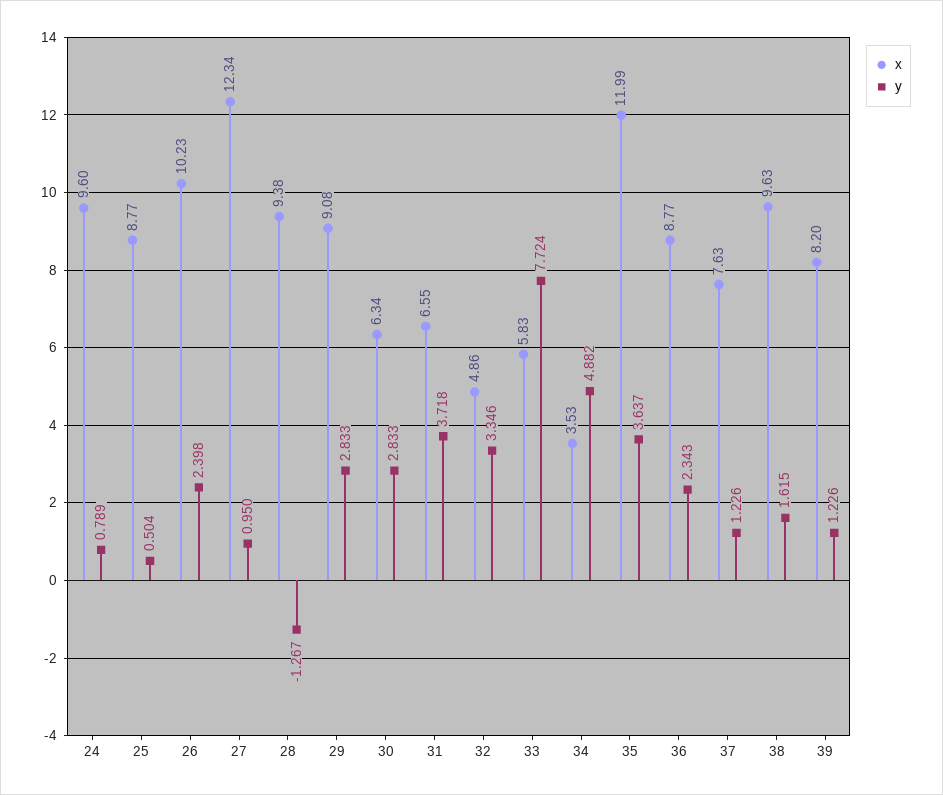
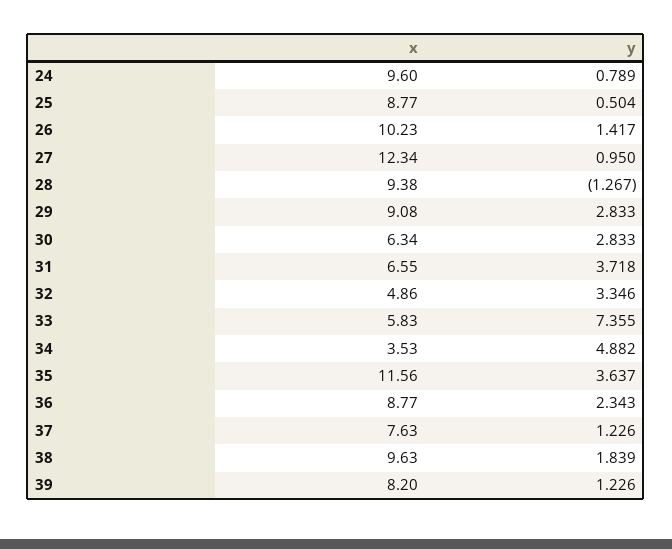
  {
    "x": {
      "24": 9.6,
      "25": 8.77,
      "26": 10.23,
      "27": 12.34,
      "28": 9.38,
      "29": 9.08,
      "30": 6.34,
      "31": 6.55,
      "32": 4.86,
      "33": 5.83,
      "34": 3.53,
-     "35": 11.99,
+     "35": 11.56,
      "36": 8.77,
      "37": 7.63,
      "38": 9.63,
      "39": 8.2
    },
    "y": {
      "24": 0.789,
      "25": 0.504,
-     "26": 2.398,
+     "26": 1.417,
      "27": 0.95,
      "28": -1.267,
      "29": 2.833,
      "30": 2.833,
      "31": 3.718,
      "32": 3.346,
-     "33": 7.724,
+     "33": 7.355,
      "34": 4.882,
      "35": 3.637,
      "36": 2.343,
      "37": 1.226,
-     "38": 1.615,
+     "38": 1.839,
      "39": 1.226
    }
  }

